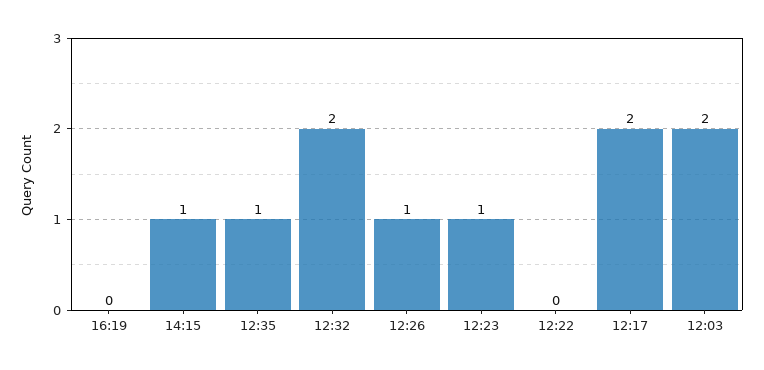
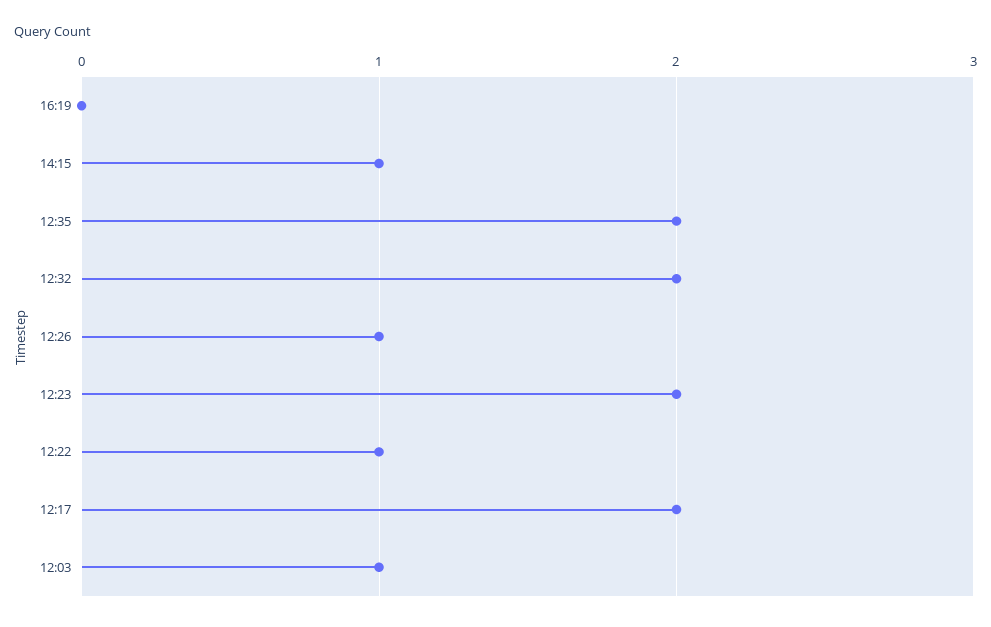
  {
    "16:19": 0,
    "14:15": 1,
-   "12:35": 1,
+   "12:35": 2,
    "12:32": 2,
    "12:26": 1,
-   "12:23": 1,
+   "12:23": 2,
-   "12:22": 0,
+   "12:22": 1,
    "12:17": 2,
-   "12:03": 2
+   "12:03": 1
  }

